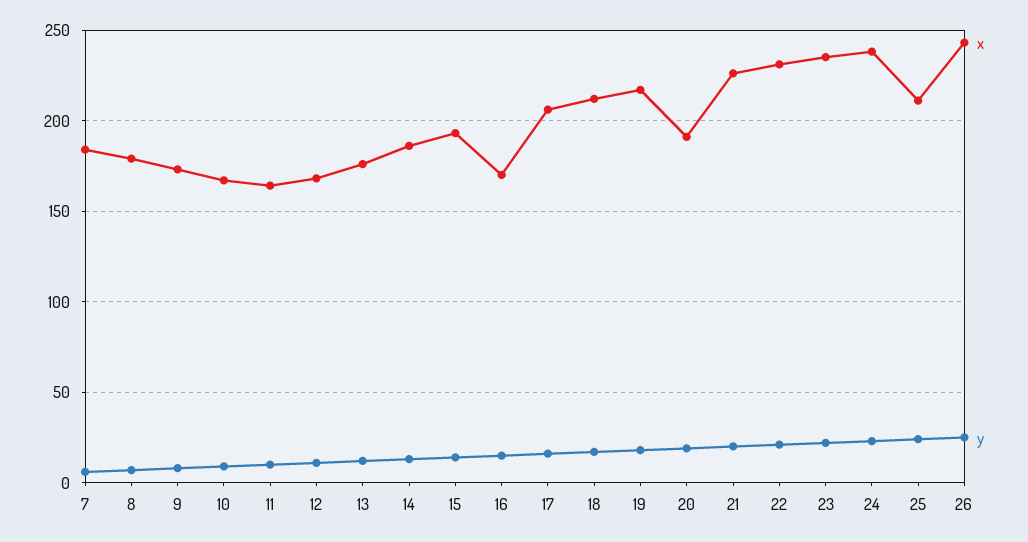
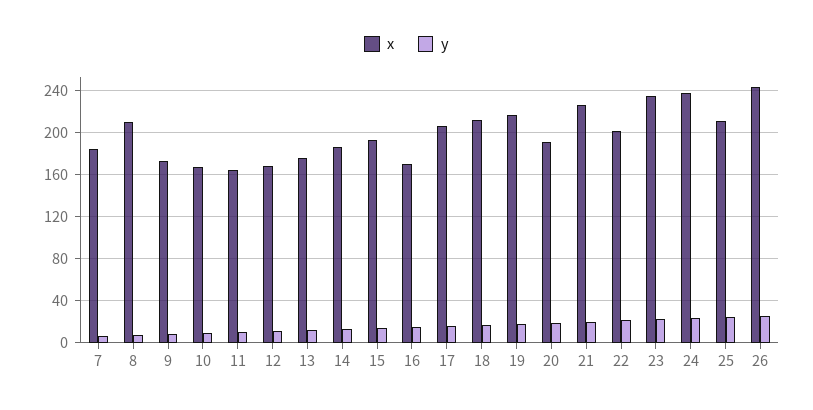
  {
    "x": {
      "7": 185,
-     "8": 180,
+     "8": 210,
      "9": 175,
      "10": 165,
      "11": 165,
      "12": 170,
      "13": 175,
      "14": 185,
      "15": 195,
      "16": 170,
      "17": 205,
      "18": 210,
      "19": 215,
      "20": 190,
      "21": 225,
-     "22": 230,
+     "22": 200,
      "23": 235,
      "24": 240,
      "25": 210,
      "26": 245
    },
    "y": {
      "7": 5,
      "8": 5,
      "9": 10,
      "10": 10,
      "11": 10,
      "12": 10,
      "13": 10,
      "14": 15,
      "15": 15,
      "16": 15,
      "17": 15,
      "18": 15,
      "19": 20,
      "20": 20,
      "21": 20,
      "22": 20,
      "23": 20,
      "24": 25,
      "25": 25,
      "26": 25
    }
  }

